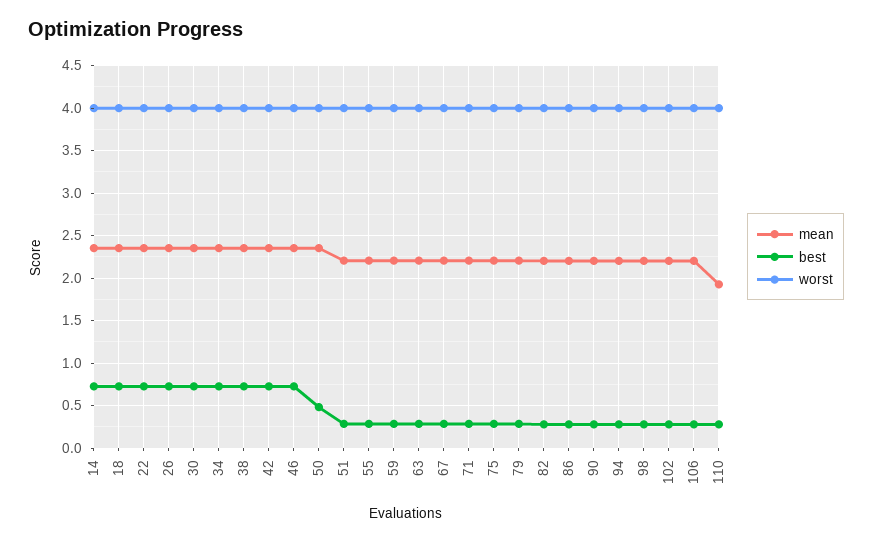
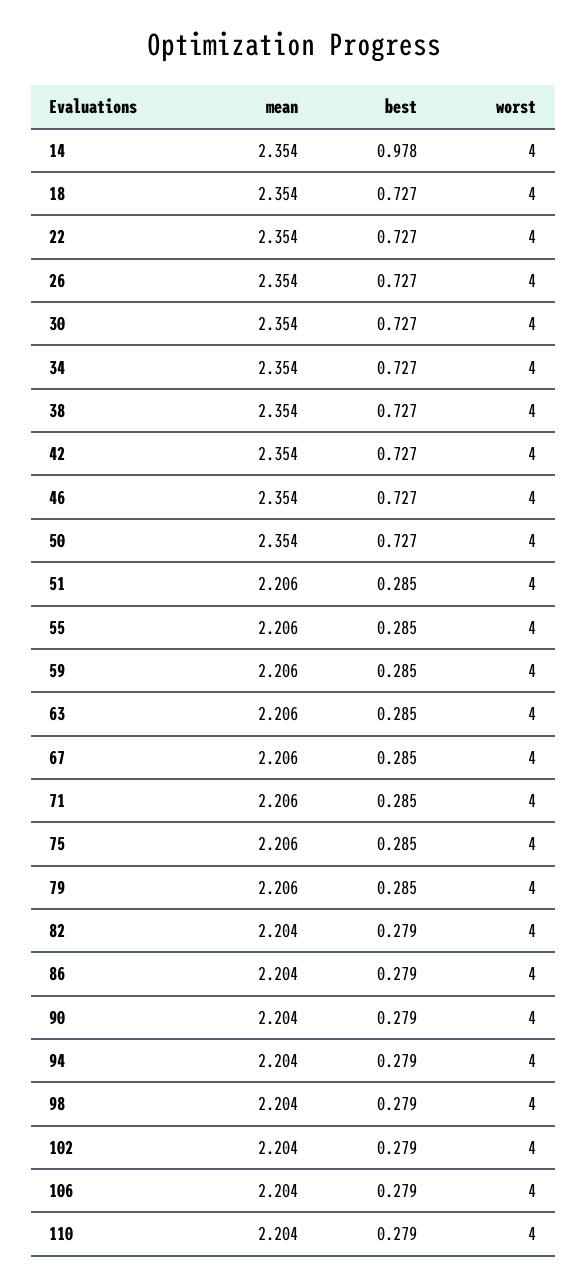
  {
    "mean": {
      "14": 2.354,
      "18": 2.354,
      "22": 2.354,
      "26": 2.354,
      "30": 2.354,
      "34": 2.354,
      "38": 2.354,
      "42": 2.354,
      "46": 2.354,
      "50": 2.354,
      "51": 2.206,
      "55": 2.206,
      "59": 2.206,
      "63": 2.206,
      "67": 2.206,
      "71": 2.206,
      "75": 2.206,
      "79": 2.206,
      "82": 2.204,
      "86": 2.204,
      "90": 2.204,
      "94": 2.204,
      "98": 2.204,
      "102": 2.204,
      "106": 2.204,
-     "110": 1.9
+     "110": 2.204
    },
    "best": {
-     "14": 0.7,
+     "14": 0.978,
      "18": 0.727,
      "22": 0.727,
      "26": 0.727,
      "30": 0.727,
      "34": 0.727,
      "38": 0.727,
      "42": 0.727,
      "46": 0.727,
-     "50": 0.5,
+     "50": 0.727,
      "51": 0.285,
      "55": 0.285,
      "59": 0.285,
      "63": 0.285,
      "67": 0.285,
      "71": 0.285,
      "75": 0.285,
      "79": 0.285,
      "82": 0.279,
      "86": 0.279,
      "90": 0.279,
      "94": 0.279,
      "98": 0.279,
      "102": 0.279,
      "106": 0.279,
      "110": 0.279
    },
    "worst": {
      "14": 4,
      "18": 4,
      "22": 4,
      "26": 4,
      "30": 4,
      "34": 4,
      "38": 4,
      "42": 4,
      "46": 4,
      "50": 4,
      "51": 4,
      "55": 4,
      "59": 4,
      "63": 4,
      "67": 4,
      "71": 4,
      "75": 4,
      "79": 4,
      "82": 4,
      "86": 4,
      "90": 4,
      "94": 4,
      "98": 4,
      "102": 4,
      "106": 4,
      "110": 4
    }
  }

